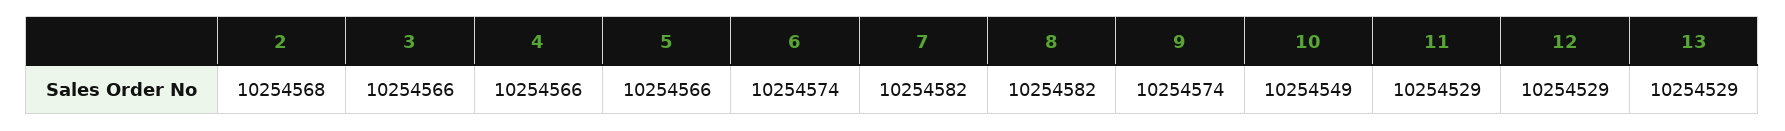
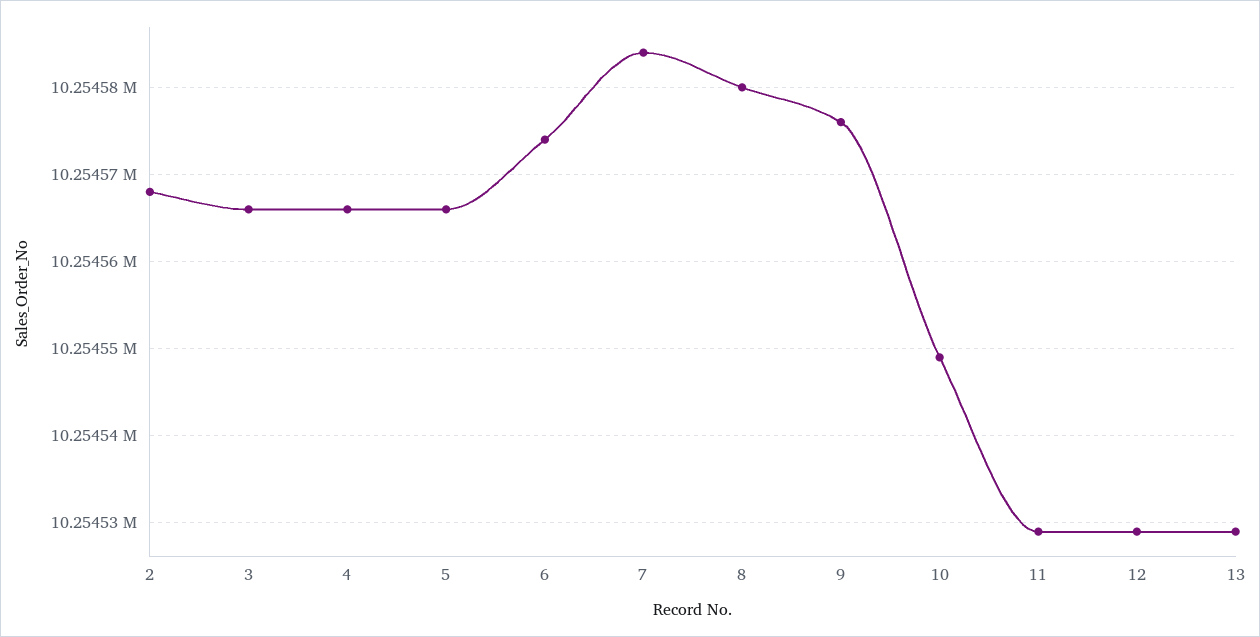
  {
    "2": 10254568,
    "3": 10254566,
    "4": 10254566,
    "5": 10254566,
    "6": 10254574,
-   "7": 10254582,
+   "7": 10254584,
-   "8": 10254582,
+   "8": 10254580,
-   "9": 10254574,
+   "9": 10254576,
    "10": 10254549,
    "11": 10254529,
    "12": 10254529,
    "13": 10254529
  }

